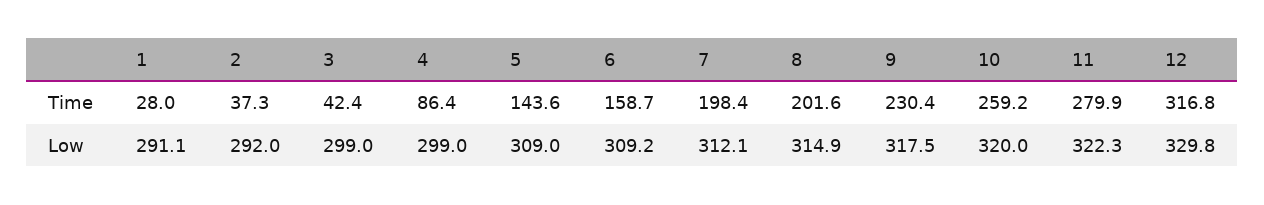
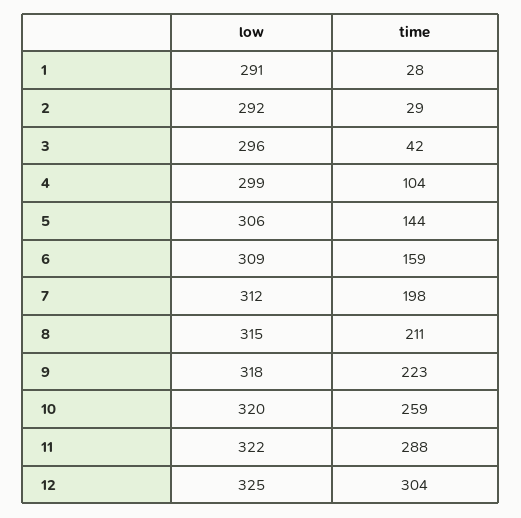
  {
    "1": {
      "Time": 28,
      "Low": 291.1
    },
    "2": {
-     "Time": 37.3,
+     "Time": 29,
      "Low": 292
    },
    "3": {
      "Time": 42.4,
-     "Low": 299
+     "Low": 296
    },
    "4": {
-     "Time": 86.4,
+     "Time": 104,
      "Low": 299
    },
    "5": {
      "Time": 143.6,
-     "Low": 309
+     "Low": 306
    },
    "6": {
      "Time": 158.7,
      "Low": 309.2
    },
    "7": {
      "Time": 198.4,
      "Low": 312.1
    },
    "8": {
-     "Time": 201.6,
+     "Time": 211,
      "Low": 314.9
    },
    "9": {
-     "Time": 230.4,
+     "Time": 223,
      "Low": 317.5
    },
    "10": {
      "Time": 259.2,
      "Low": 320
    },
    "11": {
-     "Time": 279.9,
+     "Time": 288,
      "Low": 322.3
    },
    "12": {
-     "Time": 316.8,
+     "Time": 304,
-     "Low": 329.8
+     "Low": 325
    }
  }

